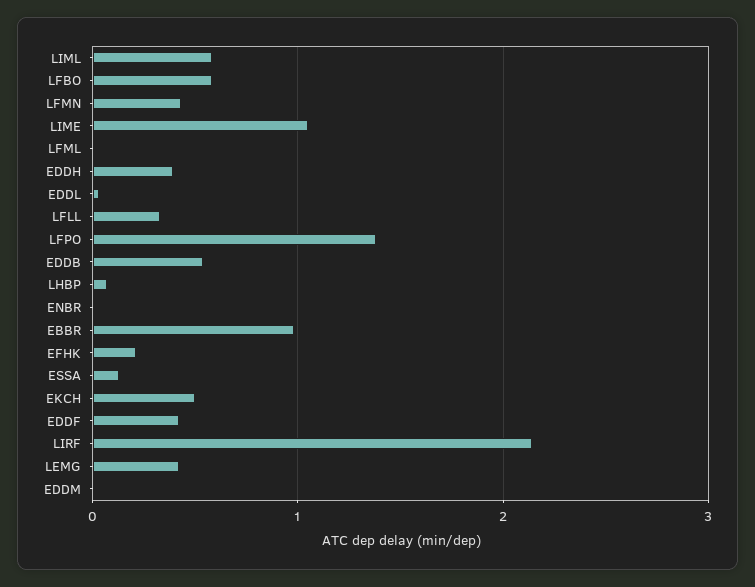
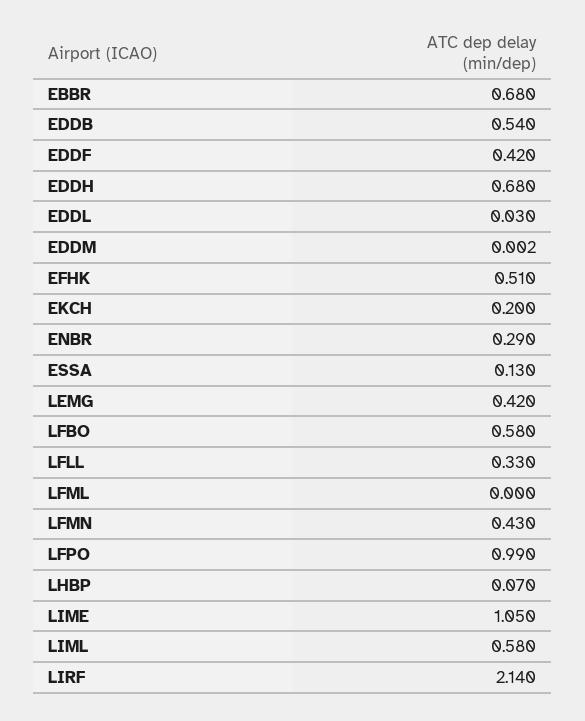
  {
    "LIML": 0.58,
    "LFBO": 0.58,
    "LFMN": 0.43,
    "LIME": 1.05,
    "LFML": 0,
-   "EDDH": 0.4,
+   "EDDH": 0.68,
    "EDDL": 0.03,
    "LFLL": 0.33,
-   "LFPO": 1.4,
+   "LFPO": 0.99,
    "EDDB": 0.54,
    "LHBP": 0.07,
-   "ENBR": 0,
+   "ENBR": 0.29,
-   "EBBR": 1,
+   "EBBR": 0.68,
-   "EFHK": 0.2,
+   "EFHK": 0.51,
    "ESSA": 0.13,
-   "EKCH": 0.5,
+   "EKCH": 0.2,
    "EDDF": 0.42,
    "LIRF": 2.14,
    "LEMG": 0.42,
    "EDDM": 0.002
  }

